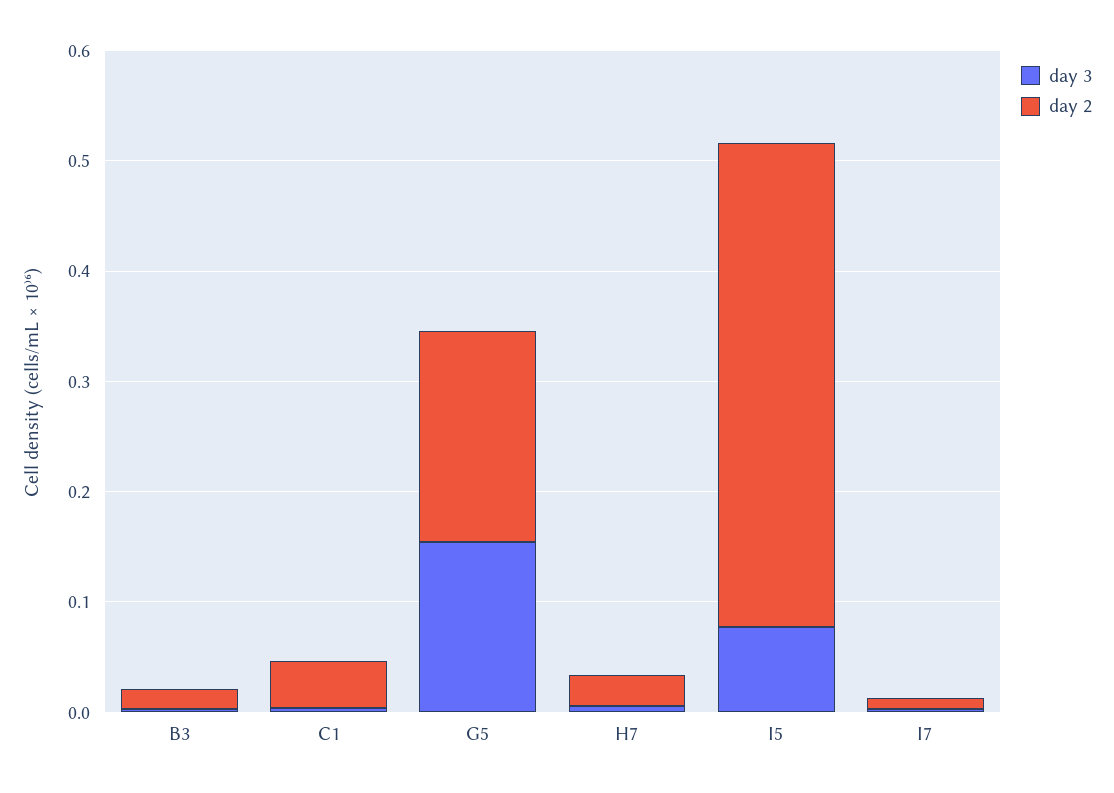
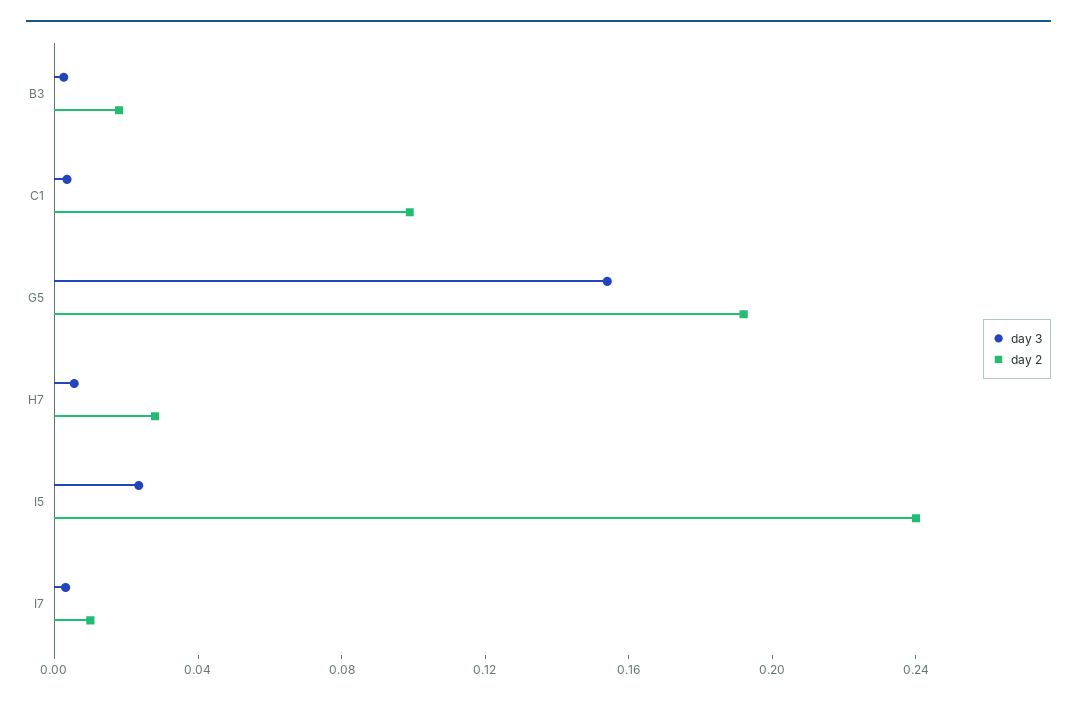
  {
    "day 3": {
      "B3": 0,
      "C1": 0,
      "G5": 0.15,
      "H7": 0.01,
-     "I5": 0.08,
+     "I5": 0.02,
      "I7": 0
    },
    "day 2": {
      "B3": 0.02,
-     "C1": 0.04,
+     "C1": 0.1,
      "G5": 0.19,
      "H7": 0.03,
-     "I5": 0.44,
+     "I5": 0.24,
      "I7": 0.01
    }
  }

